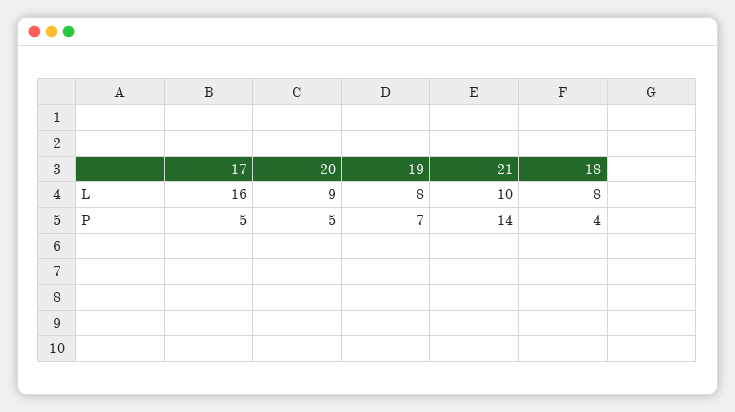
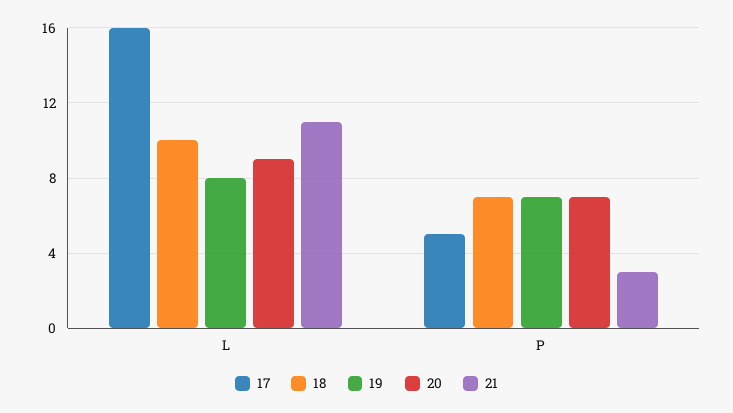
  {
    "17": {
      "L": 16,
      "P": 5
    },
    "20": {
      "L": 9,
-     "P": 5
+     "P": 7
    },
    "19": {
      "L": 8,
      "P": 7
    },
    "21": {
-     "L": 10,
+     "L": 11,
-     "P": 14
+     "P": 3
    },
    "18": {
-     "L": 8,
+     "L": 10,
-     "P": 4
+     "P": 7
    }
  }

